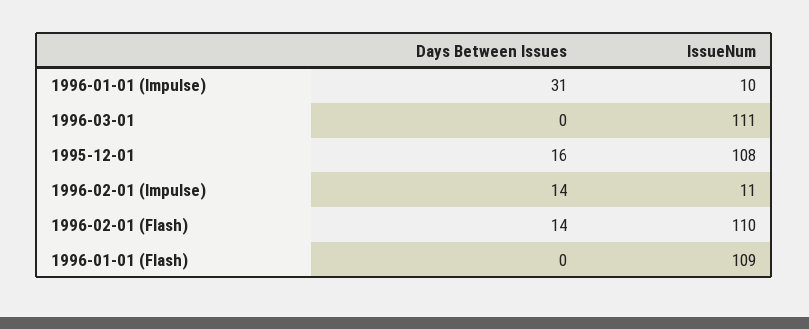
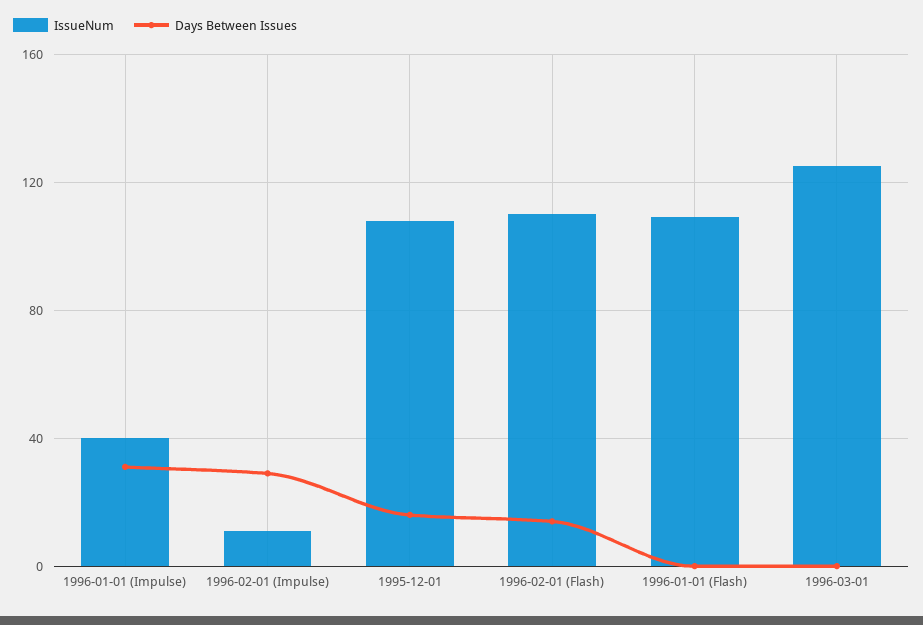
  {
    "Days Between Issues": {
      "1996-01-01 (Impulse)": 31,
      "1996-03-01": 0,
      "1995-12-01": 16,
-     "1996-02-01 (Impulse)": 14,
+     "1996-02-01 (Impulse)": 30,
      "1996-02-01 (Flash)": 14,
      "1996-01-01 (Flash)": 0
    },
    "IssueNum": {
-     "1996-01-01 (Impulse)": 10,
+     "1996-01-01 (Impulse)": 40,
-     "1996-03-01": 111,
+     "1996-03-01": 125,
      "1995-12-01": 108,
      "1996-02-01 (Impulse)": 11,
      "1996-02-01 (Flash)": 110,
      "1996-01-01 (Flash)": 109
    }
  }

